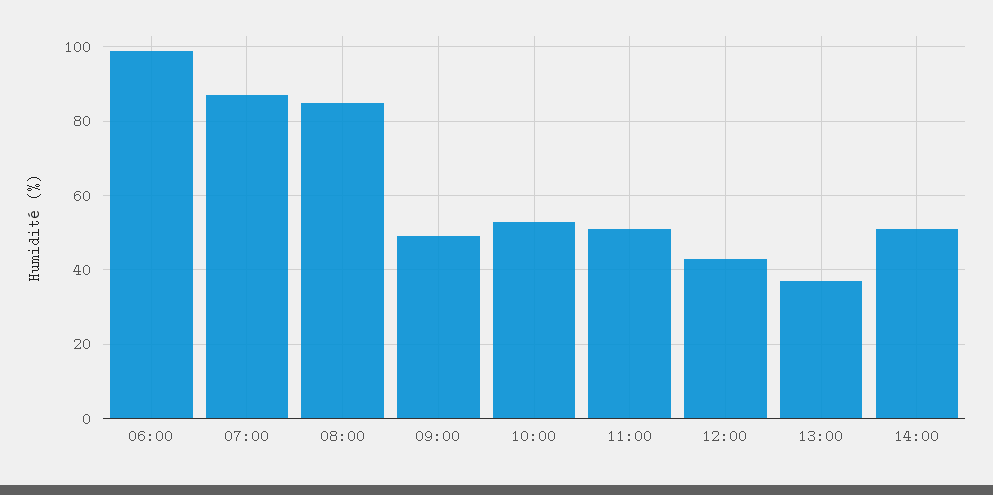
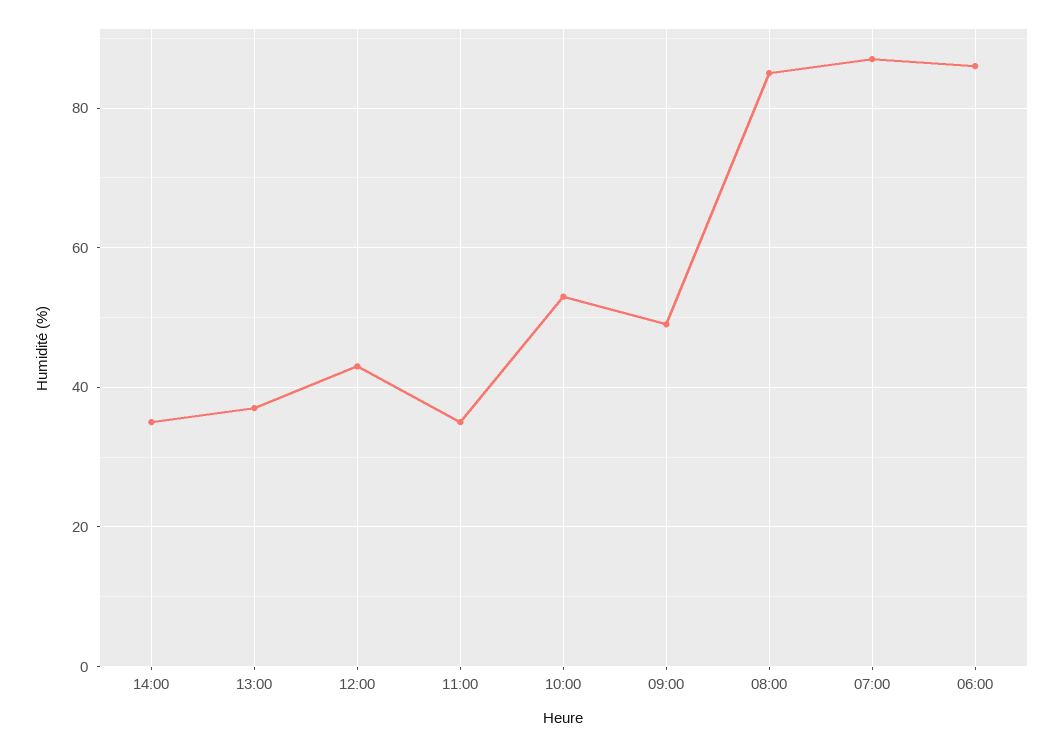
  {
-   "06:00": 100,
+   "06:00": 85,
    "07:00": 85,
    "08:00": 85,
    "09:00": 50,
    "10:00": 55,
-   "11:00": 50,
+   "11:00": 35,
    "12:00": 45,
    "13:00": 35,
-   "14:00": 50
+   "14:00": 35
  }

